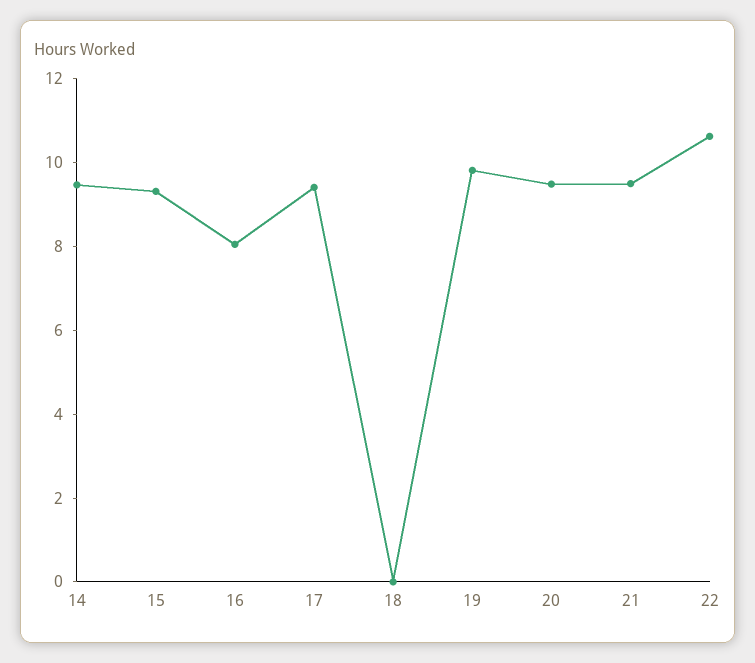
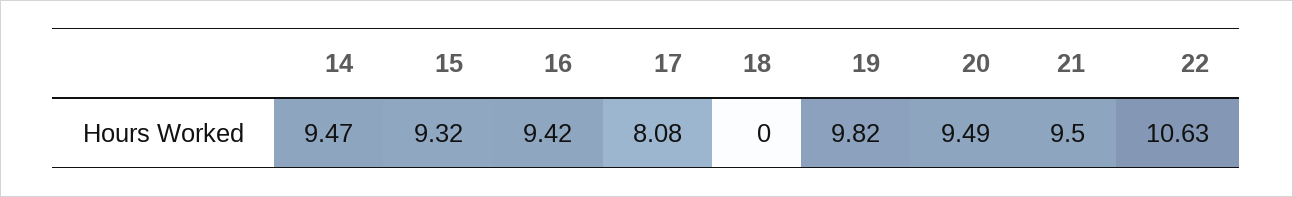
  {
    "14": 9.47,
    "15": 9.32,
-   "16": 8,
+   "16": 9.42,
-   "17": 9.5,
+   "17": 8.08,
    "18": 0,
    "19": 9.82,
    "20": 9.49,
    "21": 9.5,
    "22": 10.63
  }

